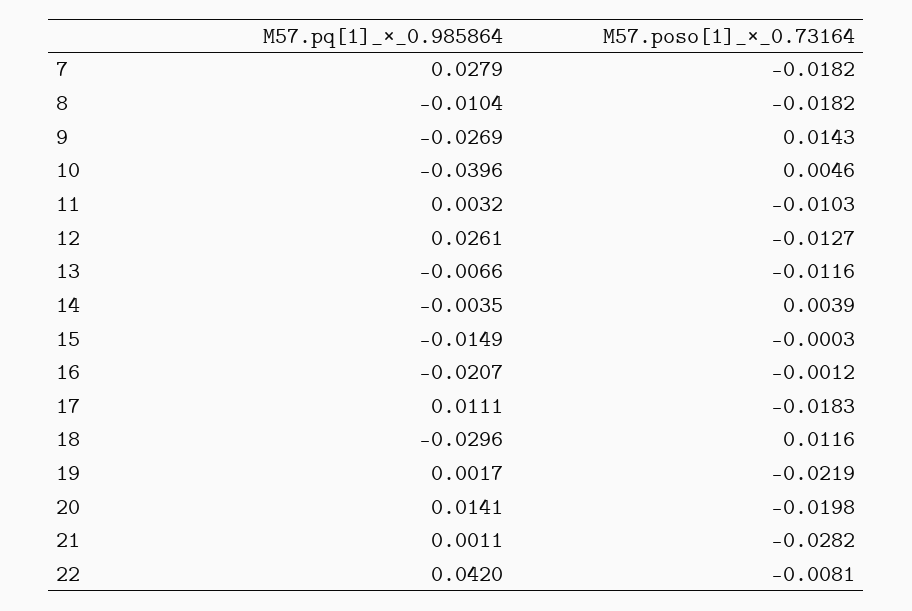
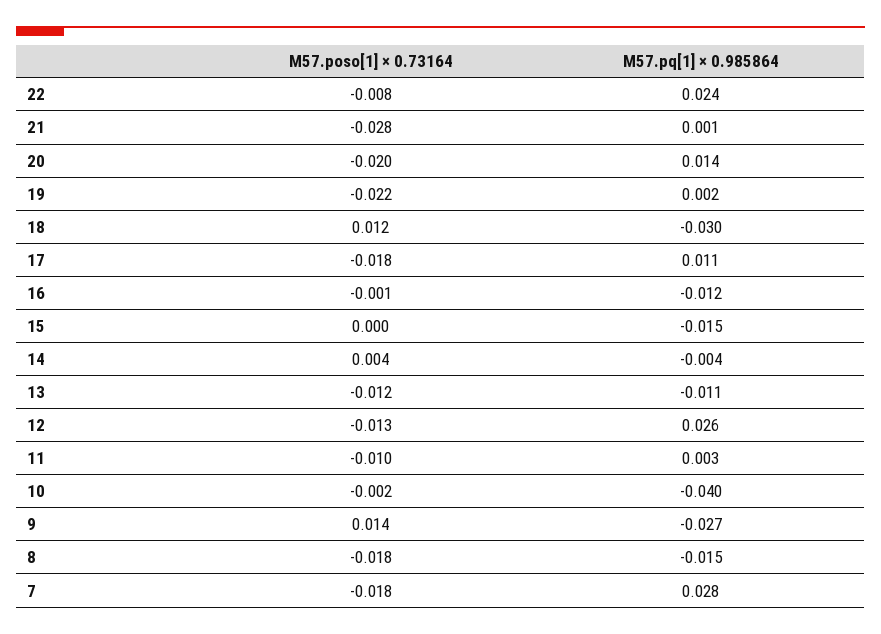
  {
    "M57.pq[1]_×_0.985864": {
      "7": 0.0279,
-     "8": -0.0104,
+     "8": -0.015,
      "9": -0.0269,
      "10": -0.0396,
      "11": 0.0032,
      "12": 0.0261,
-     "13": -0.0066,
+     "13": -0.011,
      "14": -0.0035,
      "15": -0.0149,
-     "16": -0.0207,
+     "16": -0.012,
      "17": 0.0111,
      "18": -0.0296,
      "19": 0.0017,
      "20": 0.0141,
      "21": 0.0011,
-     "22": 0.042
+     "22": 0.024
    },
    "M57.poso[1]_×_0.73164": {
      "7": -0.0182,
      "8": -0.0182,
      "9": 0.0143,
-     "10": 0.0046,
+     "10": -0.002,
      "11": -0.0103,
      "12": -0.0127,
      "13": -0.0116,
      "14": 0.0039,
      "15": -0.0003,
      "16": -0.0012,
      "17": -0.0183,
      "18": 0.0116,
      "19": -0.0219,
      "20": -0.0198,
      "21": -0.0282,
      "22": -0.0081
    }
  }

